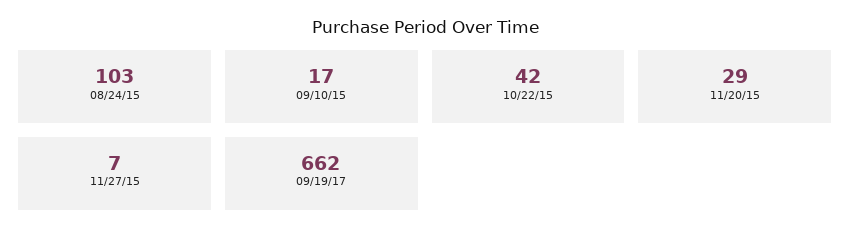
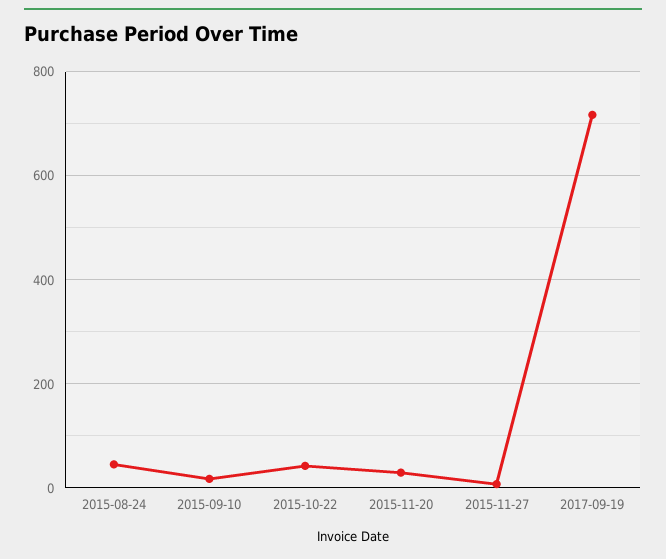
  {
-   "08/24/15": 103,
+   "08/24/15": 40,
    "09/10/15": 17,
    "10/22/15": 42,
    "11/20/15": 29,
    "11/27/15": 7,
-   "09/19/17": 662
+   "09/19/17": 720
  }

